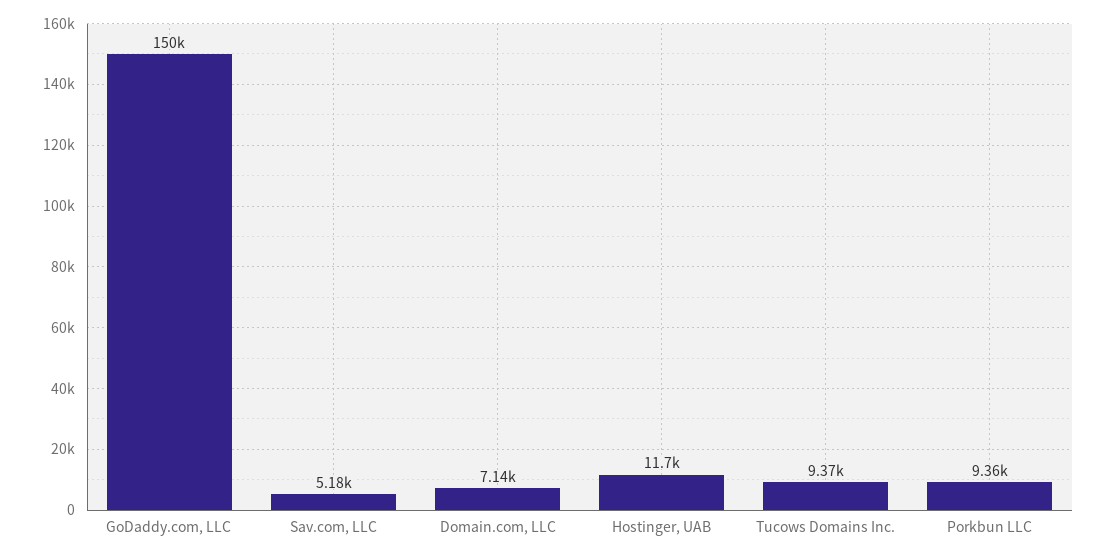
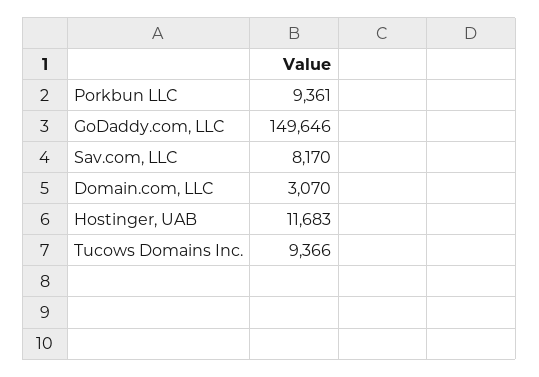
  {
    "GoDaddy.com, LLC": 149646,
-   "Sav.com, LLC": 5180,
+   "Sav.com, LLC": 8170,
-   "Domain.com, LLC": 7140,
+   "Domain.com, LLC": 3070,
    "Hostinger, UAB": 11683,
    "Tucows Domains Inc.": 9366,
    "Porkbun LLC": 9361
  }

